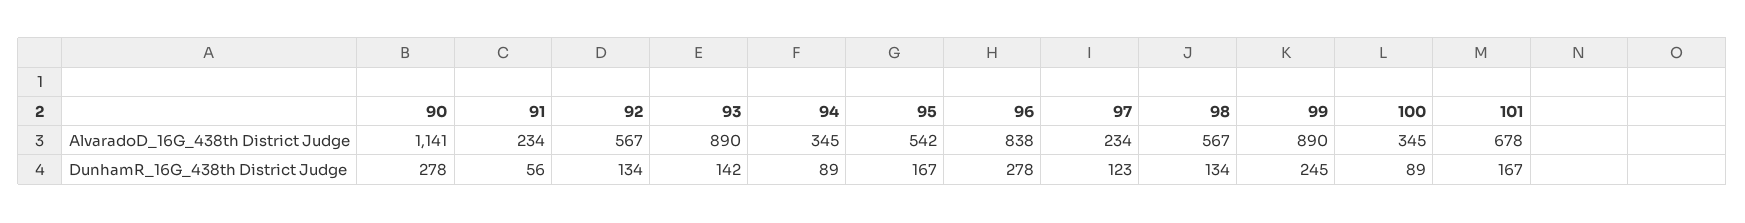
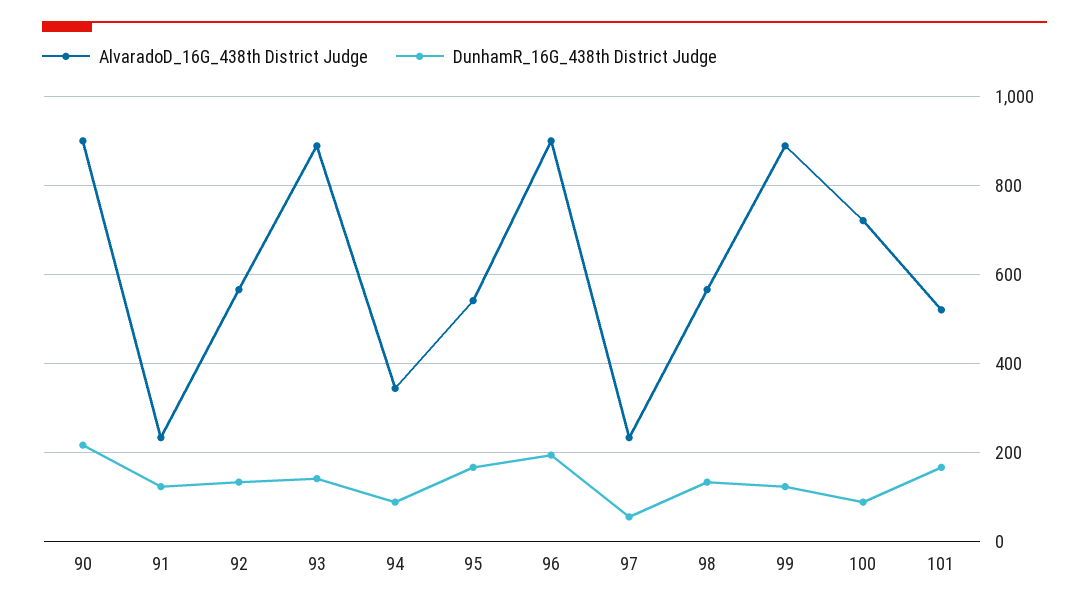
  {
    "AlvaradoD_16G_438th District Judge": {
-     "90": 1141,
+     "90": 900,
      "91": 234,
      "92": 567,
      "93": 890,
      "94": 345,
      "95": 542,
-     "96": 838,
+     "96": 900,
      "97": 234,
      "98": 567,
      "99": 890,
-     "100": 345,
+     "100": 720,
-     "101": 678
+     "101": 520
    },
    "DunhamR_16G_438th District Judge": {
-     "90": 278,
+     "90": 220,
-     "91": 56,
+     "91": 120,
      "92": 134,
      "93": 142,
      "94": 89,
      "95": 167,
-     "96": 278,
+     "96": 200,
-     "97": 123,
+     "97": 60,
      "98": 134,
-     "99": 245,
+     "99": 120,
      "100": 89,
      "101": 167
    }
  }

